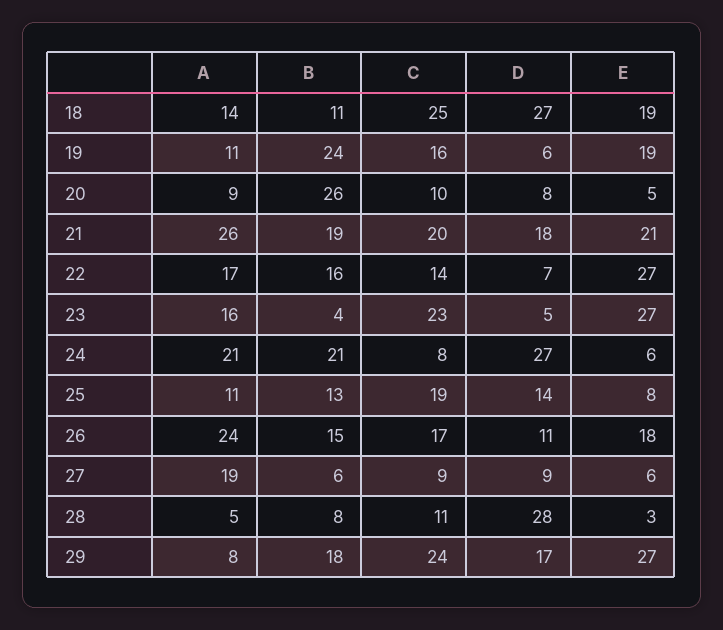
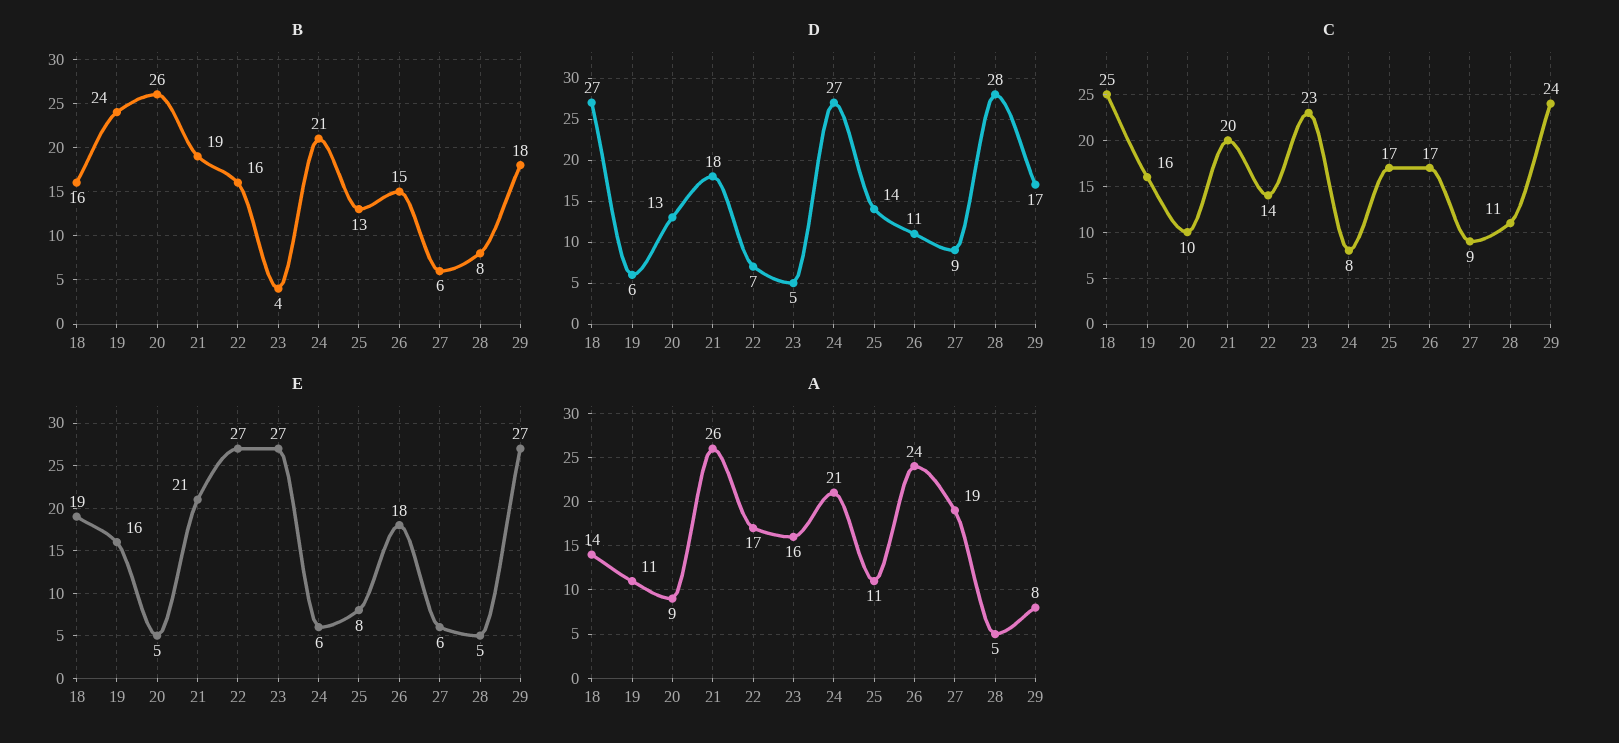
  {
    "A": {
      "18": 14,
      "19": 11,
      "20": 9,
      "21": 26,
      "22": 17,
      "23": 16,
      "24": 21,
      "25": 11,
      "26": 24,
      "27": 19,
      "28": 5,
      "29": 8
    },
    "B": {
-     "18": 11,
+     "18": 16,
      "19": 24,
      "20": 26,
      "21": 19,
      "22": 16,
      "23": 4,
      "24": 21,
      "25": 13,
      "26": 15,
      "27": 6,
      "28": 8,
      "29": 18
    },
    "C": {
      "18": 25,
      "19": 16,
      "20": 10,
      "21": 20,
      "22": 14,
      "23": 23,
      "24": 8,
-     "25": 19,
+     "25": 17,
      "26": 17,
      "27": 9,
      "28": 11,
      "29": 24
    },
    "D": {
      "18": 27,
      "19": 6,
-     "20": 8,
+     "20": 13,
      "21": 18,
      "22": 7,
      "23": 5,
      "24": 27,
      "25": 14,
      "26": 11,
      "27": 9,
      "28": 28,
      "29": 17
    },
    "E": {
      "18": 19,
-     "19": 19,
+     "19": 16,
      "20": 5,
      "21": 21,
      "22": 27,
      "23": 27,
      "24": 6,
      "25": 8,
      "26": 18,
      "27": 6,
-     "28": 3,
+     "28": 5,
      "29": 27
    }
  }

